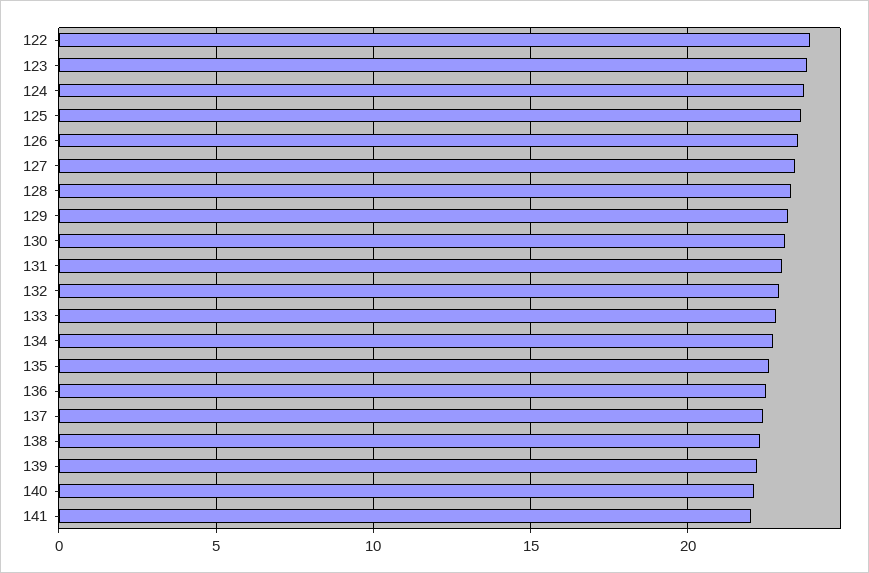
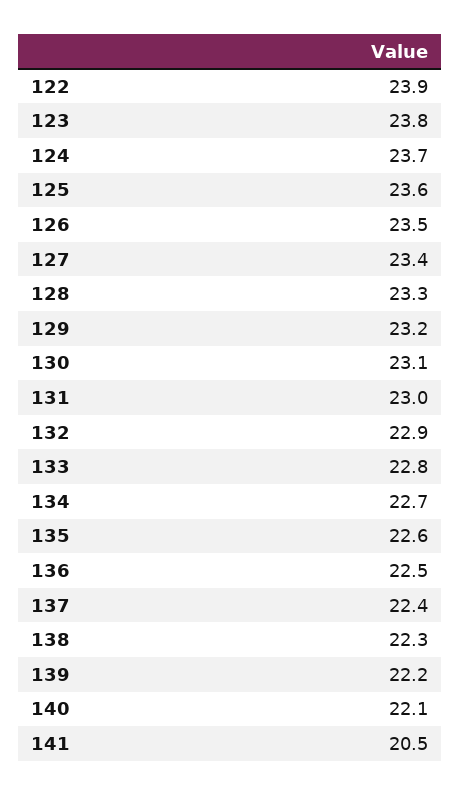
  {
    "122": 23.9,
    "123": 23.8,
    "124": 23.7,
    "125": 23.6,
    "126": 23.5,
    "127": 23.4,
    "128": 23.3,
    "129": 23.2,
    "130": 23.1,
    "131": 23,
    "132": 22.9,
    "133": 22.8,
    "134": 22.7,
    "135": 22.6,
    "136": 22.5,
    "137": 22.4,
    "138": 22.3,
    "139": 22.2,
    "140": 22.1,
-   "141": 22
+   "141": 20.5
  }

